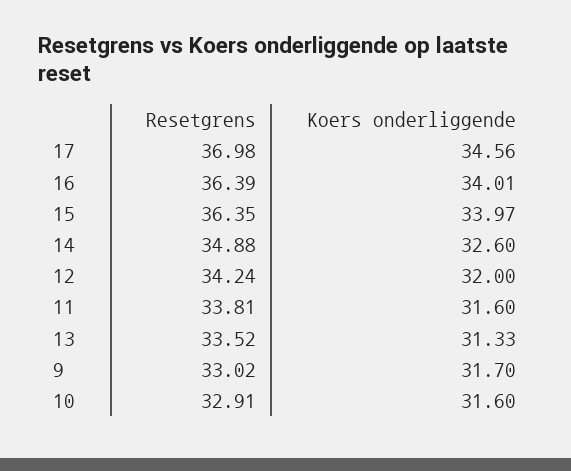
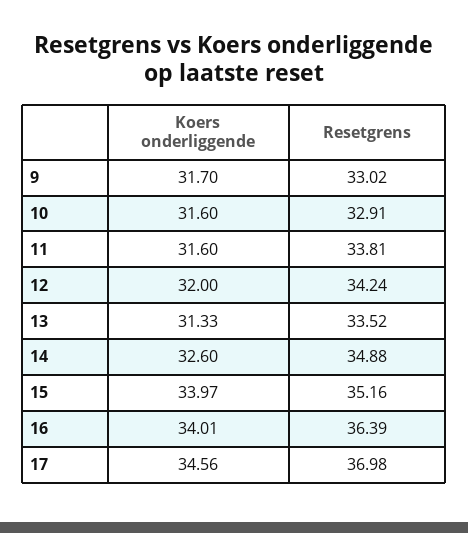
  {
    "Resetgrens": {
      "17": 36.98,
      "16": 36.39,
-     "15": 36.35,
+     "15": 35.16,
      "14": 34.88,
      "12": 34.24,
      "11": 33.81,
      "13": 33.52,
      "9": 33.02,
      "10": 32.91
    },
    "Koers onderliggende": {
      "17": 34.56,
      "16": 34.01,
      "15": 33.97,
      "14": 32.6,
      "12": 32,
      "11": 31.6,
      "13": 31.33,
      "9": 31.7,
      "10": 31.6
    }
  }

